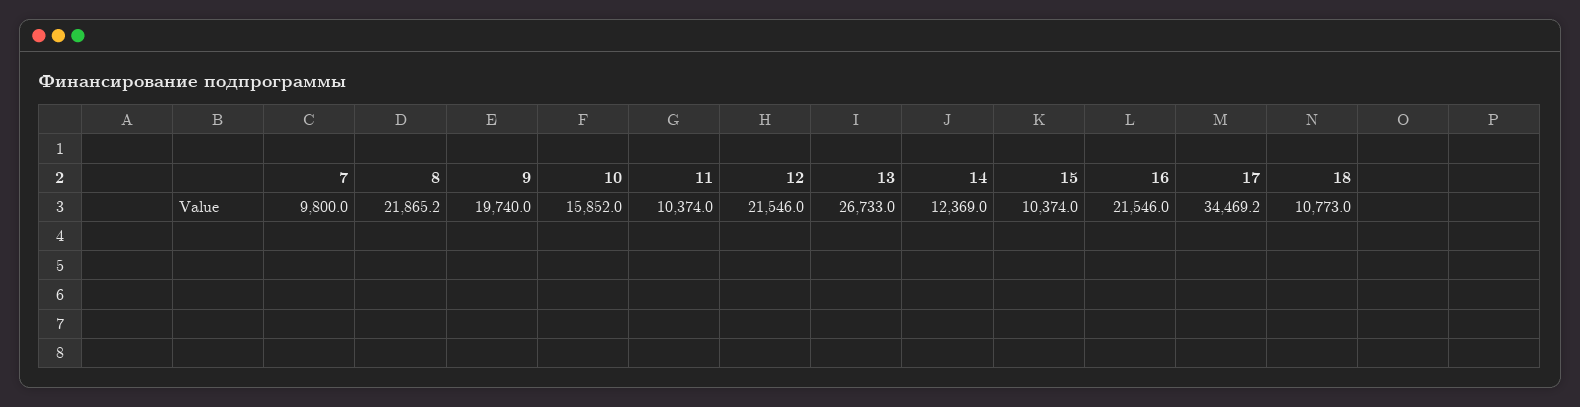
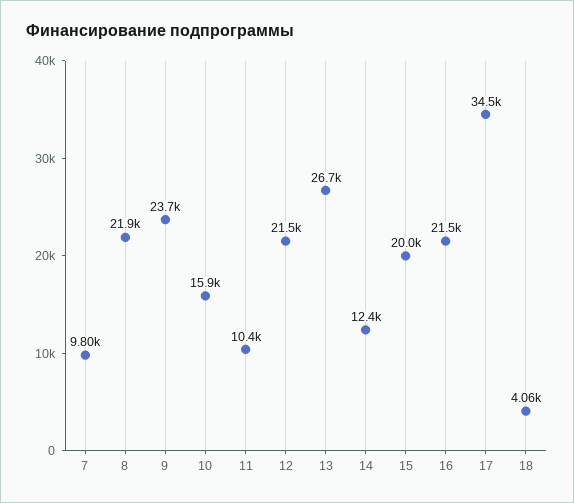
  {
    "7": 9800,
    "8": 21865.2,
-   "9": 19740,
+   "9": 23700,
    "10": 15852,
    "11": 10374,
    "12": 21546,
    "13": 26733,
    "14": 12369,
-   "15": 10374,
+   "15": 20000,
    "16": 21546,
    "17": 34469.2,
-   "18": 10773
+   "18": 4060
  }

